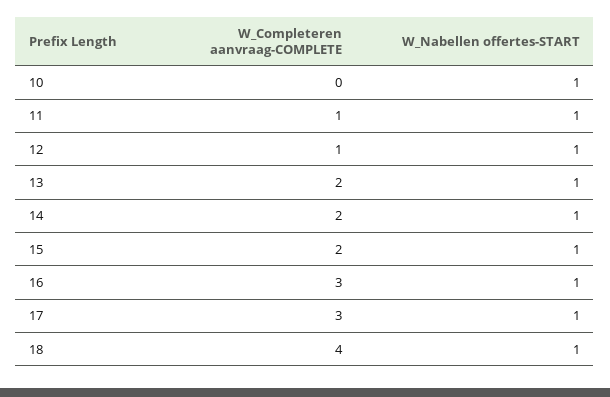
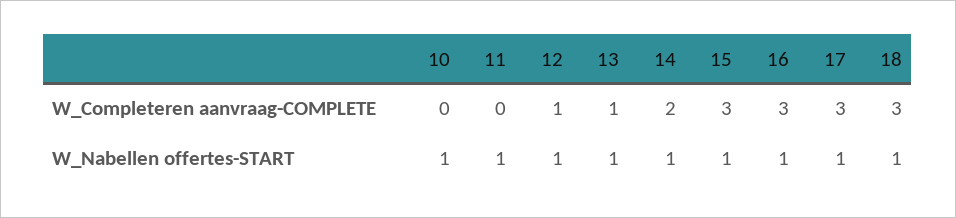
  {
    "W_Completeren aanvraag-COMPLETE": {
      "10": 0,
-     "11": 1,
+     "11": 0,
      "12": 1,
-     "13": 2,
+     "13": 1,
      "14": 2,
-     "15": 2,
+     "15": 3,
      "16": 3,
      "17": 3,
-     "18": 4
+     "18": 3
    },
    "W_Nabellen offertes-START": {
      "10": 1,
      "11": 1,
      "12": 1,
      "13": 1,
      "14": 1,
      "15": 1,
      "16": 1,
      "17": 1,
      "18": 1
    }
  }

